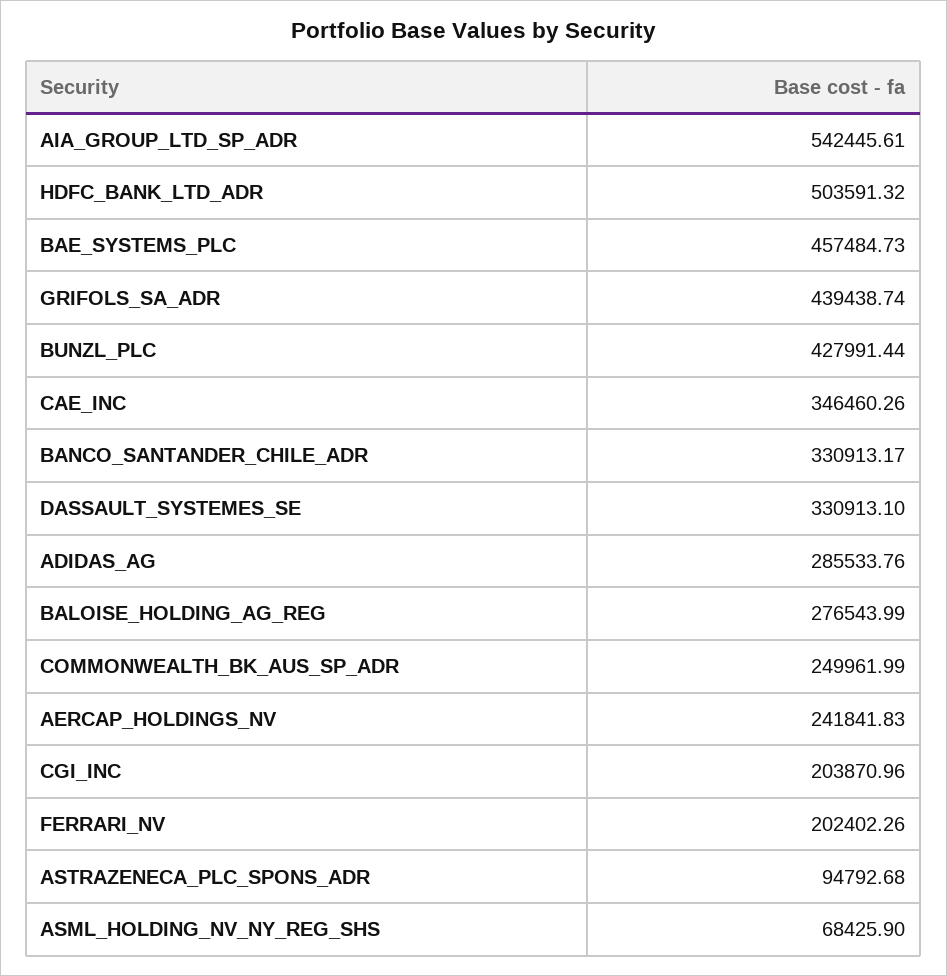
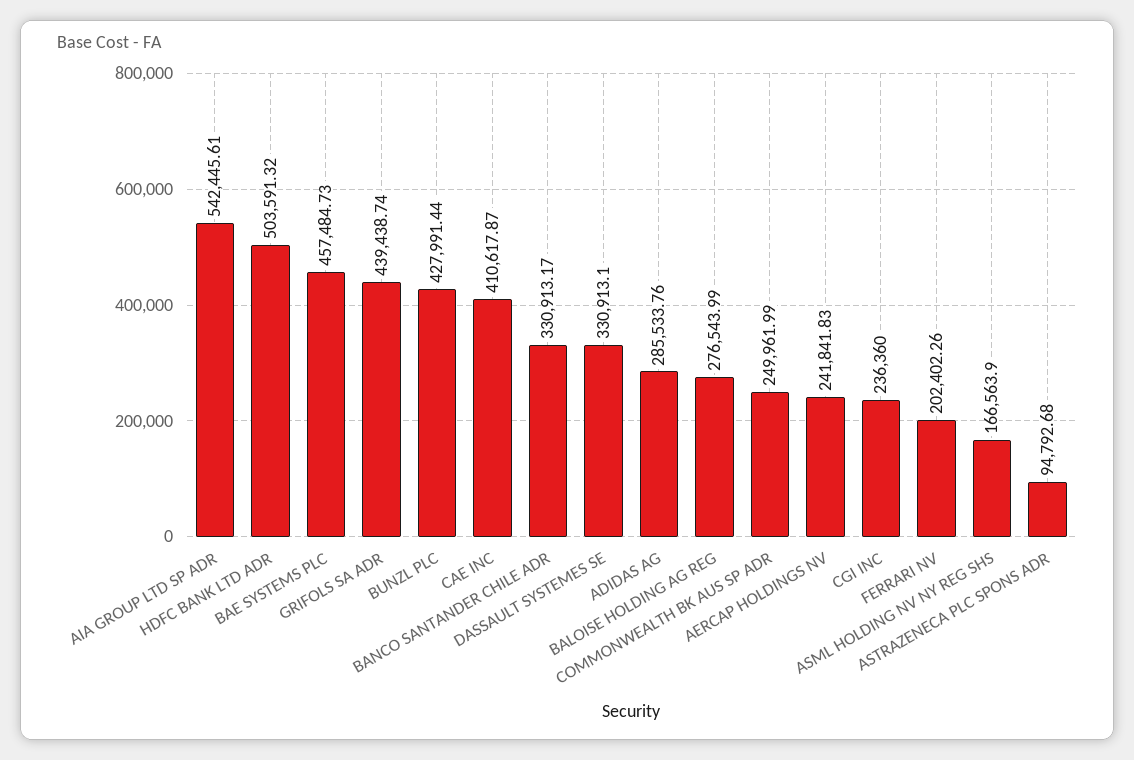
  {
    "AIA_GROUP_LTD_SP_ADR": 542445.61,
    "HDFC_BANK_LTD_ADR": 503591.32,
    "BAE_SYSTEMS_PLC": 457484.73,
    "GRIFOLS_SA_ADR": 439438.74,
    "BUNZL_PLC": 427991.44,
-   "CAE_INC": 346460.26,
+   "CAE_INC": 410617.87,
    "BANCO_SANTANDER_CHILE_ADR": 330913.17,
    "DASSAULT_SYSTEMES_SE": 330913.1,
    "ADIDAS_AG": 285533.76,
    "BALOISE_HOLDING_AG_REG": 276543.99,
    "COMMONWEALTH_BK_AUS_SP_ADR": 249961.99,
    "AERCAP_HOLDINGS_NV": 241841.83,
-   "CGI_INC": 203870.96,
+   "CGI_INC": 236360,
    "FERRARI_NV": 202402.26,
    "ASTRAZENECA_PLC_SPONS_ADR": 94792.68,
-   "ASML_HOLDING_NV_NY_REG_SHS": 68425.9
+   "ASML_HOLDING_NV_NY_REG_SHS": 166563.9
  }

